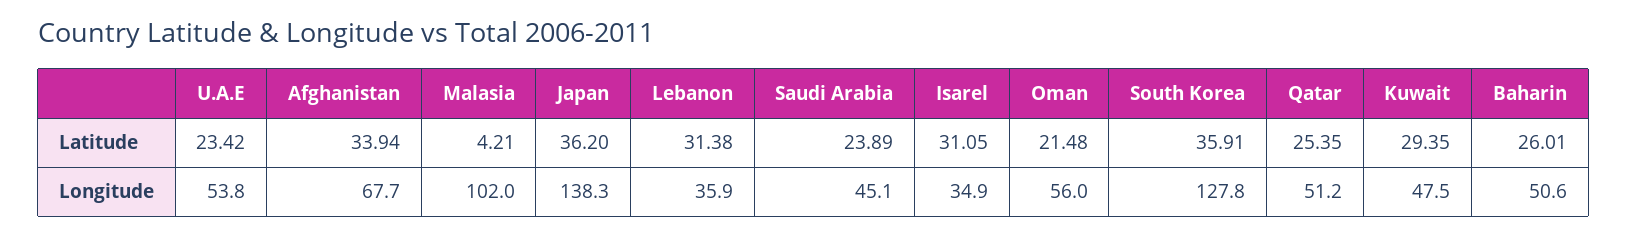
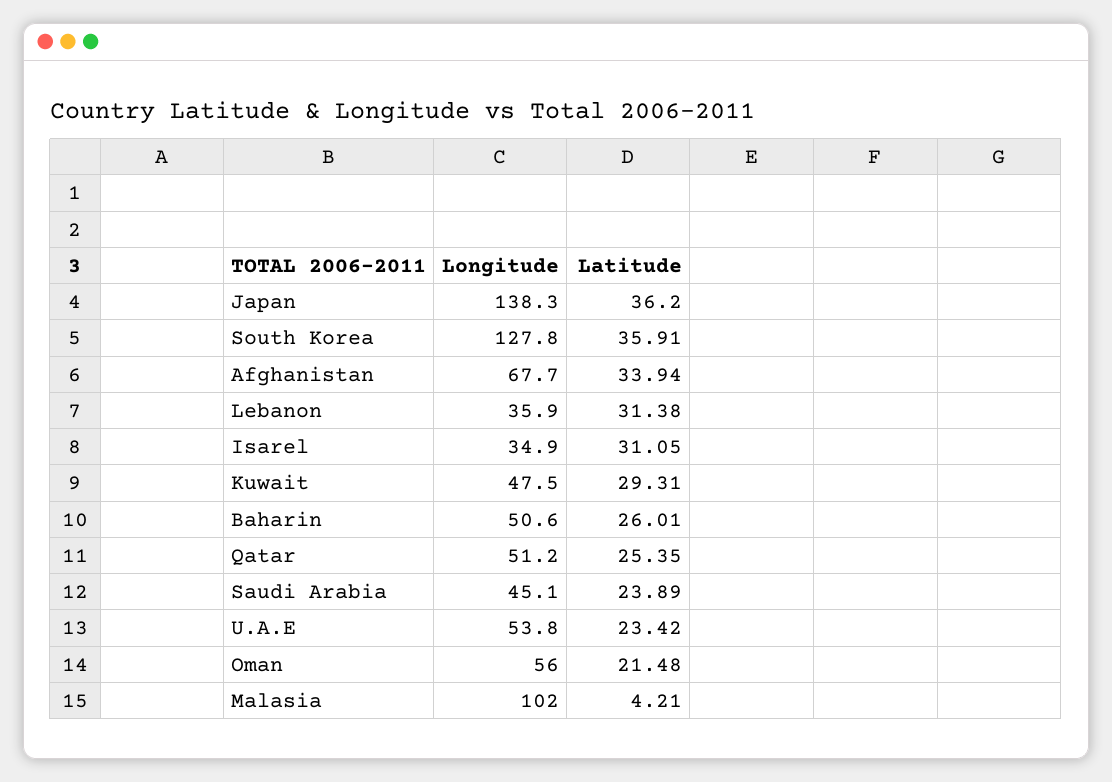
  {
    "U.A.E": {
      "Latitude": 23.42,
      "Longitude": 53.8
    },
    "Afghanistan": {
      "Latitude": 33.94,
      "Longitude": 67.7
    },
    "Malasia": {
      "Latitude": 4.21,
      "Longitude": 102
    },
    "Japan": {
      "Latitude": 36.2,
      "Longitude": 138.3
    },
    "Lebanon": {
      "Latitude": 31.38,
      "Longitude": 35.9
    },
    "Saudi Arabia": {
      "Latitude": 23.89,
      "Longitude": 45.1
    },
    "Isarel": {
      "Latitude": 31.05,
      "Longitude": 34.9
    },
    "Oman": {
      "Latitude": 21.48,
      "Longitude": 56
    },
    "South Korea": {
      "Latitude": 35.91,
      "Longitude": 127.8
    },
    "Qatar": {
      "Latitude": 25.35,
      "Longitude": 51.2
    },
    "Kuwait": {
-     "Latitude": 29.35,
+     "Latitude": 29.31,
      "Longitude": 47.5
    },
    "Baharin": {
      "Latitude": 26.01,
      "Longitude": 50.6
    }
  }

